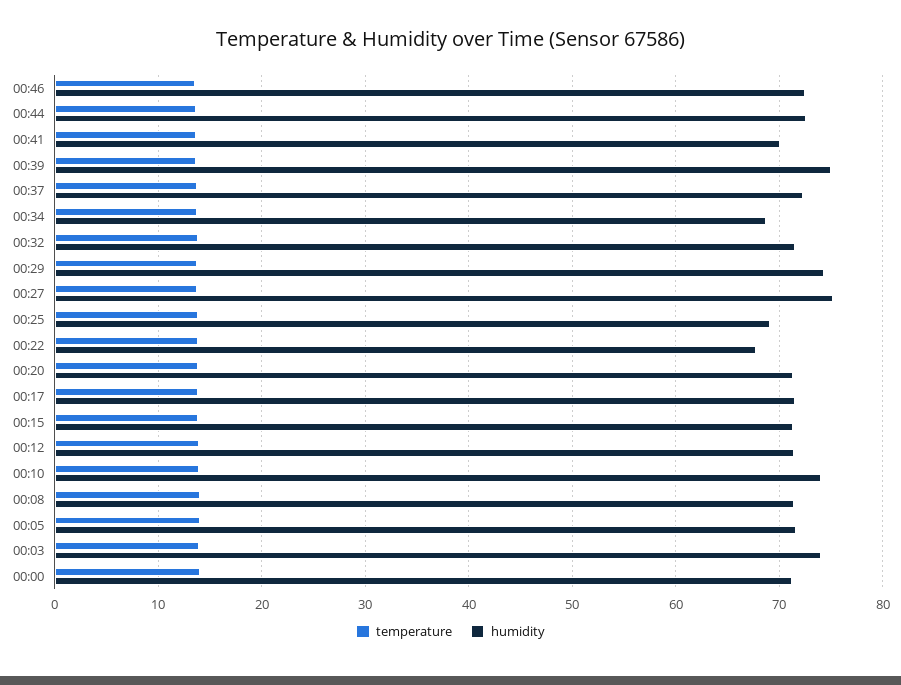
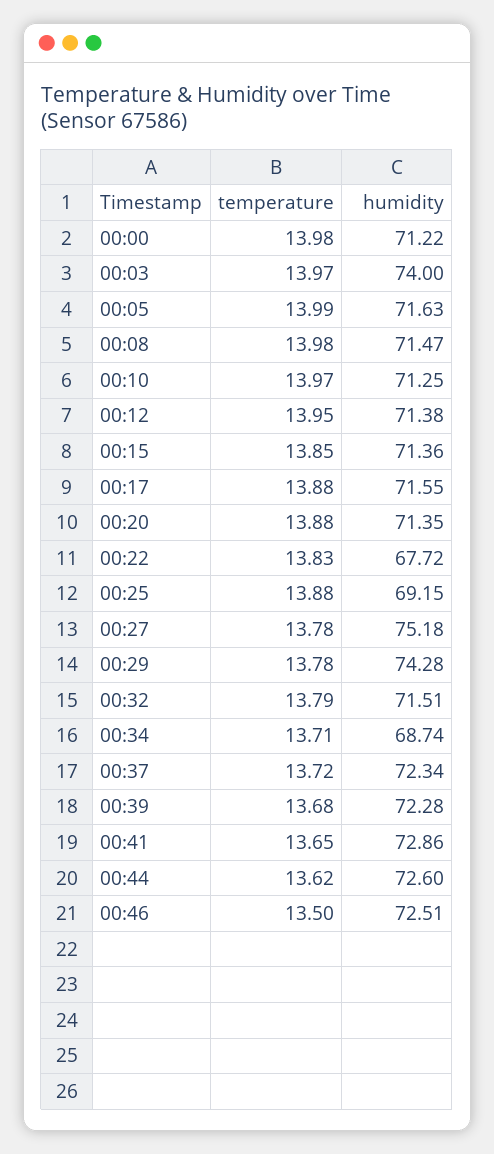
  {
    "temperature": {
      "00:46": 13.5,
      "00:44": 13.62,
      "00:41": 13.65,
      "00:39": 13.68,
      "00:37": 13.72,
      "00:34": 13.71,
      "00:32": 13.79,
      "00:29": 13.78,
      "00:27": 13.78,
      "00:25": 13.88,
      "00:22": 13.83,
      "00:20": 13.88,
      "00:17": 13.88,
      "00:15": 13.85,
      "00:12": 13.95,
      "00:10": 13.97,
      "00:08": 13.98,
      "00:05": 13.99,
      "00:03": 13.97,
      "00:00": 13.98
    },
    "humidity": {
      "00:46": 72.51,
      "00:44": 72.6,
-     "00:41": 70,
+     "00:41": 72.86,
-     "00:39": 75,
+     "00:39": 72.28,
      "00:37": 72.34,
      "00:34": 68.74,
      "00:32": 71.51,
      "00:29": 74.28,
      "00:27": 75.18,
      "00:25": 69.15,
      "00:22": 67.72,
      "00:20": 71.35,
      "00:17": 71.55,
      "00:15": 71.36,
      "00:12": 71.38,
-     "00:10": 74,
+     "00:10": 71.25,
      "00:08": 71.47,
      "00:05": 71.63,
      "00:03": 74,
      "00:00": 71.22
    }
  }

